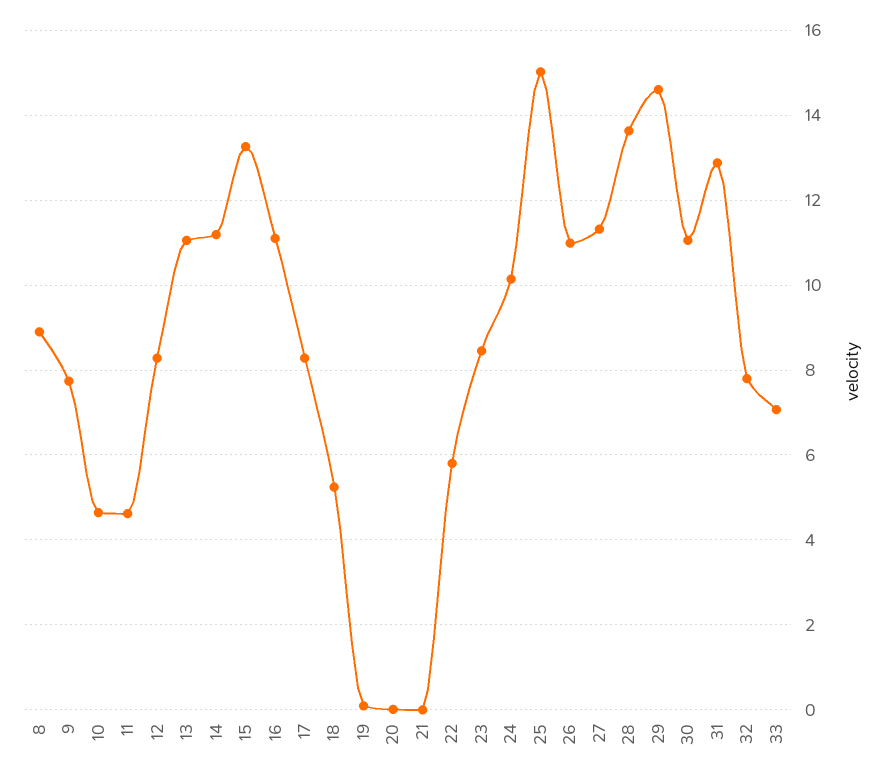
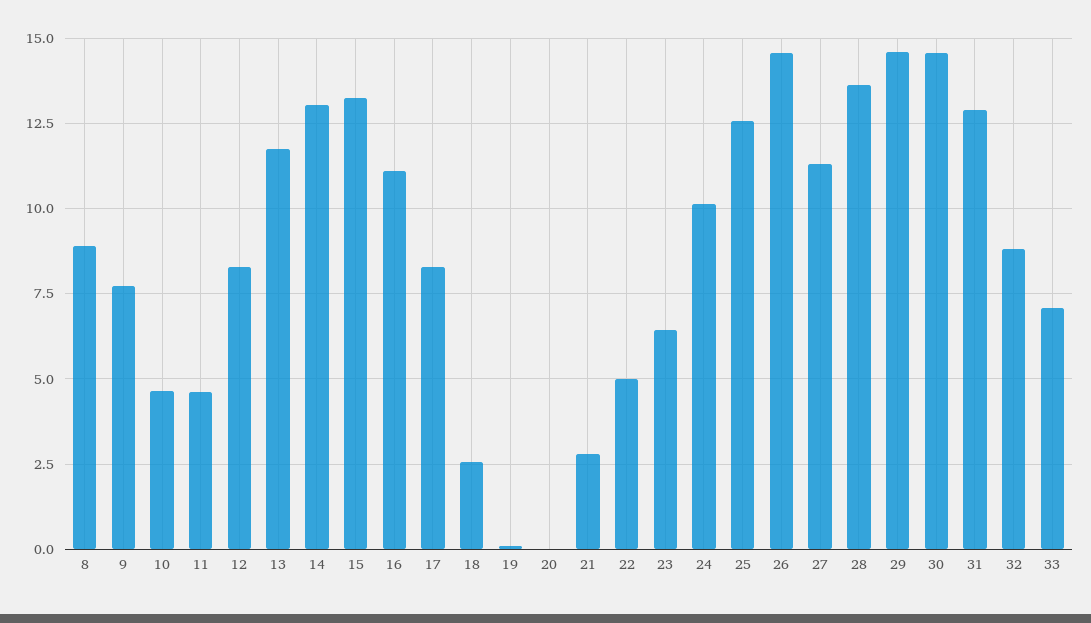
  {
    "8": 9,
    "9": 7.8,
    "10": 4.6,
    "11": 4.6,
    "12": 8.2,
-   "13": 11,
+   "13": 11.75,
-   "14": 11.2,
+   "14": 13,
    "15": 13.2,
    "16": 11.2,
    "17": 8.2,
-   "18": 5.2,
+   "18": 2.5,
    "19": 0,
    "20": 0,
-   "21": 0,
+   "21": 2.75,
-   "22": 5.8,
+   "22": 5,
-   "23": 8.4,
+   "23": 6.5,
    "24": 10.2,
-   "25": 15,
+   "25": 12.5,
-   "26": 11,
+   "26": 14.5,
    "27": 11.4,
    "28": 13.6,
    "29": 14.6,
-   "30": 11,
+   "30": 14.5,
    "31": 12.8,
-   "32": 7.8,
+   "32": 8.75,
    "33": 7
  }

